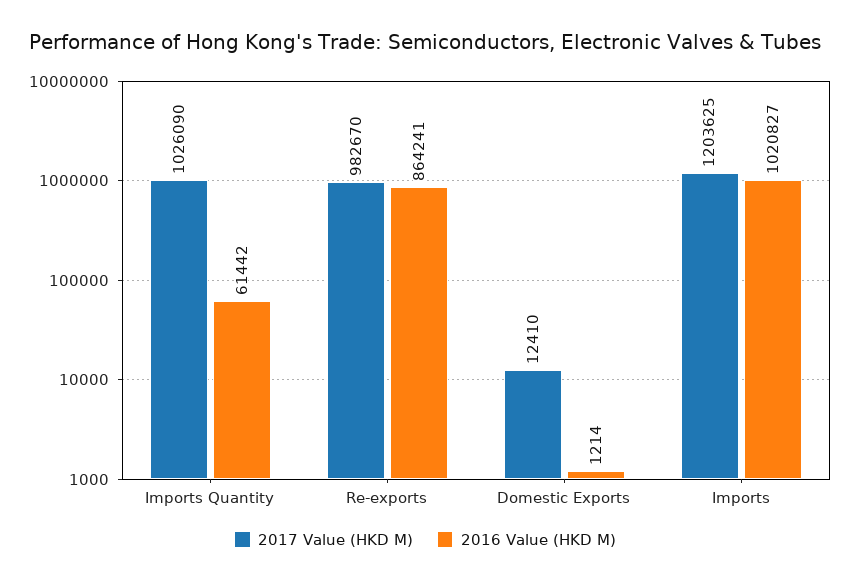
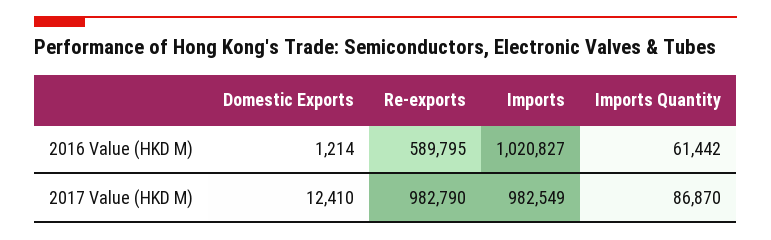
  {
    "2017 Value (HKD M)": {
-     "Imports Quantity": 1026090,
+     "Imports Quantity": 86870,
-     "Re-exports": 982670,
+     "Re-exports": 982790,
      "Domestic Exports": 12410,
-     "Imports": 1203625
+     "Imports": 982549
    },
    "2016 Value (HKD M)": {
      "Imports Quantity": 61442,
-     "Re-exports": 864241,
+     "Re-exports": 589795,
      "Domestic Exports": 1214,
      "Imports": 1020827
    }
  }

